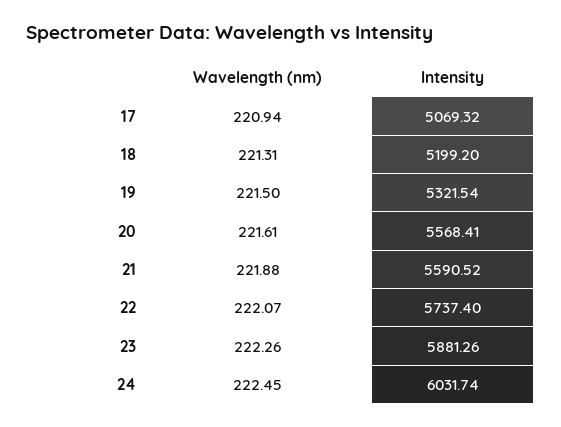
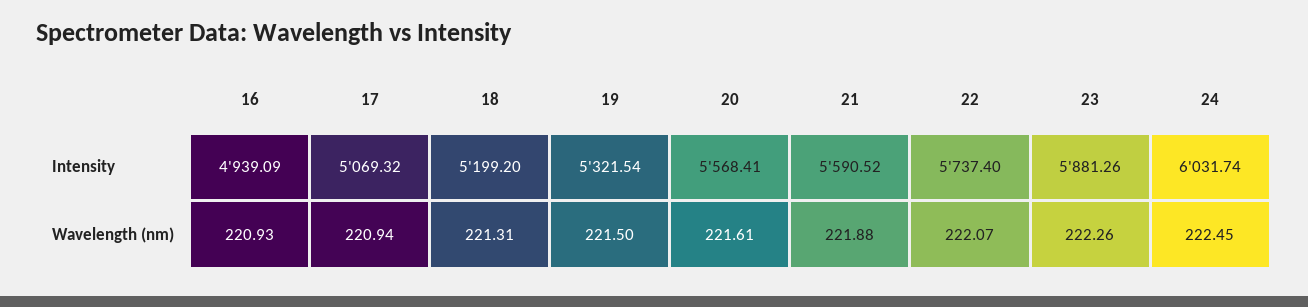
  {
    "Wavelength (nm)": {
      "17": 220.94,
      "18": 221.31,
      "19": 221.5,
      "20": 221.61,
      "21": 221.88,
      "22": 222.07,
      "23": 222.26,
-     "24": 222.45
+     "24": 222.45,
+     "16": 220.93
    },
    "Intensity": {
      "17": 5069.32,
      "18": 5199.2,
      "19": 5321.54,
      "20": 5568.41,
      "21": 5590.52,
      "22": 5737.4,
      "23": 5881.26,
-     "24": 6031.74
+     "24": 6031.74,
+     "16": 4939.09
    }
  }

